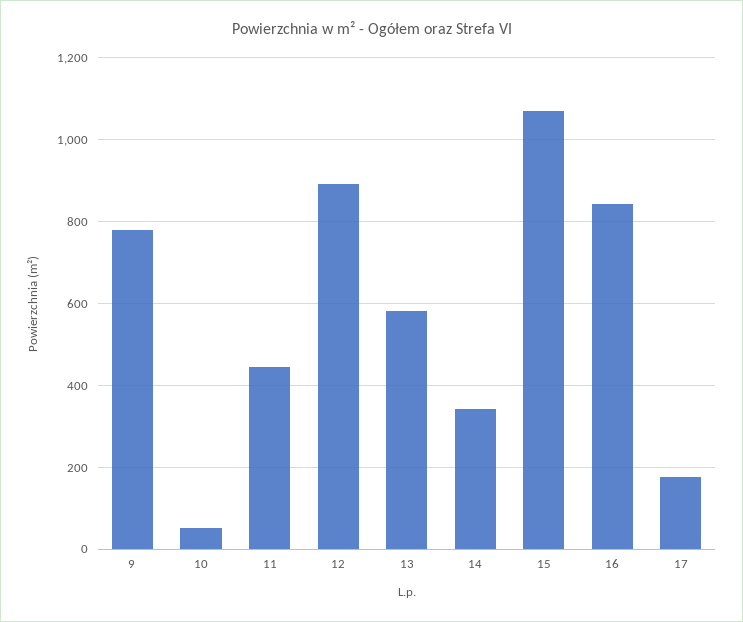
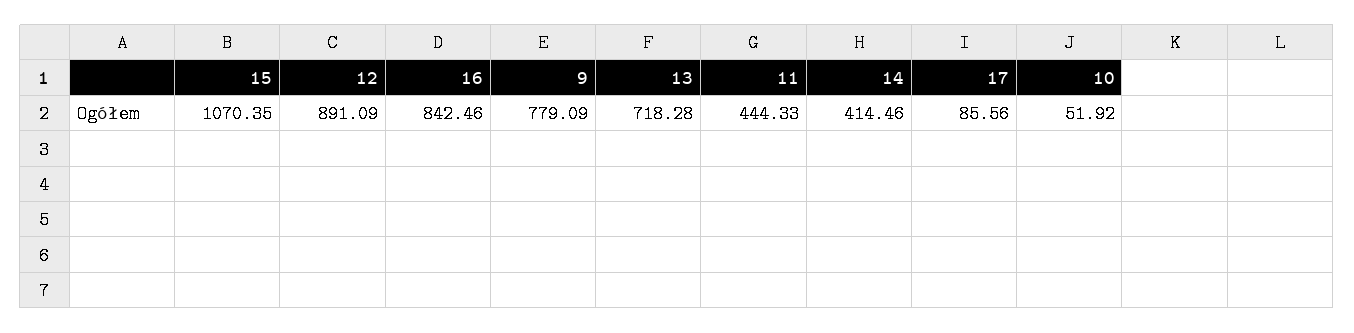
  {
    "9": 779.09,
    "10": 51.92,
    "11": 444.33,
    "12": 891.09,
-   "13": 580,
+   "13": 718.28,
-   "14": 340,
+   "14": 414.46,
    "15": 1070.35,
    "16": 842.46,
-   "17": 180
+   "17": 85.56
  }

